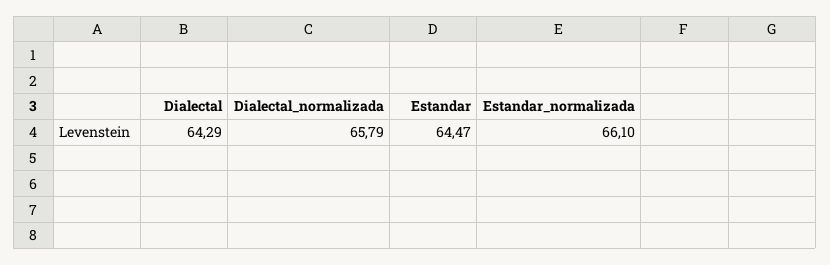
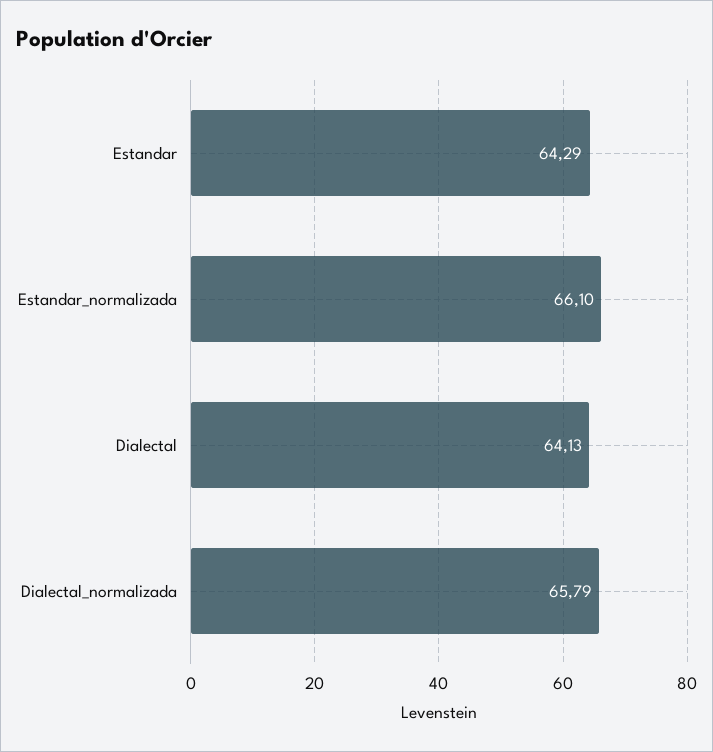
  {
-   "Dialectal": 64.29,
+   "Dialectal": 64.13,
    "Dialectal_normalizada": 65.79,
-   "Estandar": 64.47,
+   "Estandar": 64.29,
    "Estandar_normalizada": 66.1
  }

